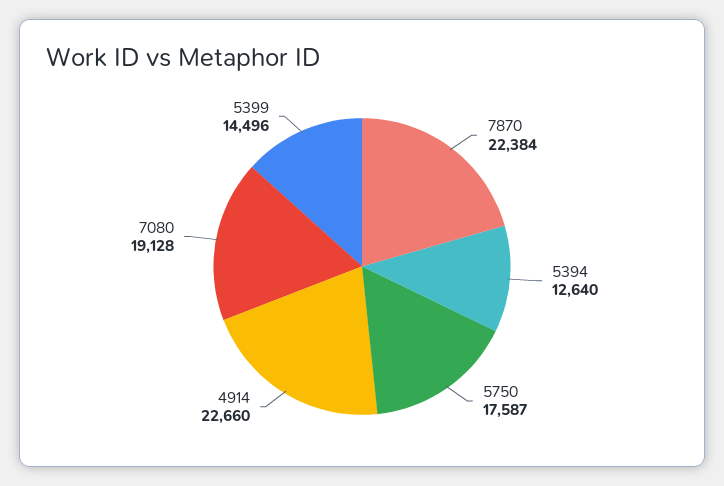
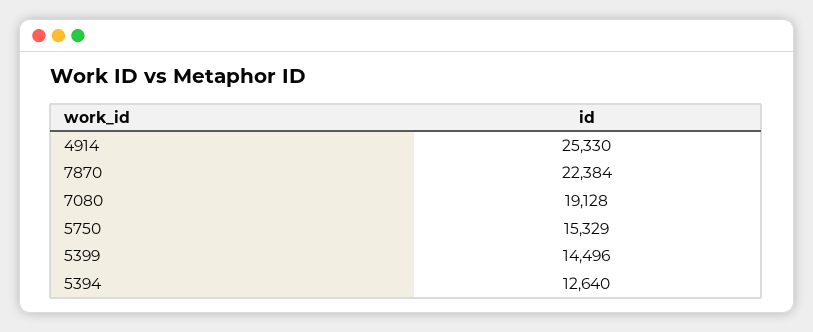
  {
    "7870": 22384,
    "5394": 12640,
-   "5750": 17587,
+   "5750": 15329,
-   "4914": 22660,
+   "4914": 25330,
    "7080": 19128,
    "5399": 14496
  }

